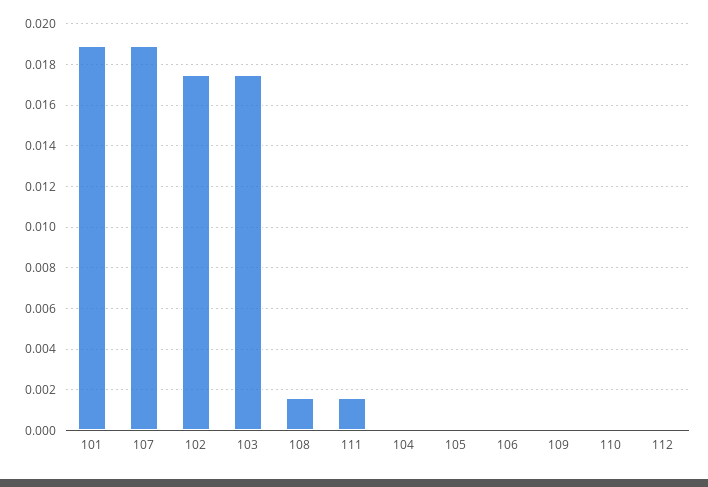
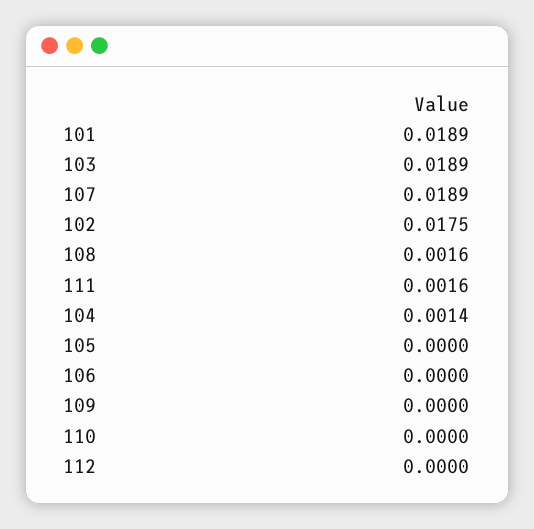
  {
    "101": 0.0189,
    "107": 0.0189,
    "102": 0.0175,
-   "103": 0.0175,
+   "103": 0.0189,
    "108": 0.0016,
    "111": 0.0016,
-   "104": 0,
+   "104": 0.0014,
    "105": 0,
    "106": 0,
    "109": 0,
    "110": 0,
    "112": 0
  }

